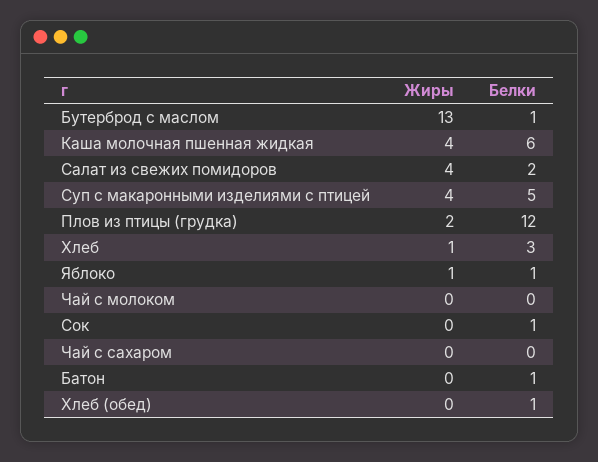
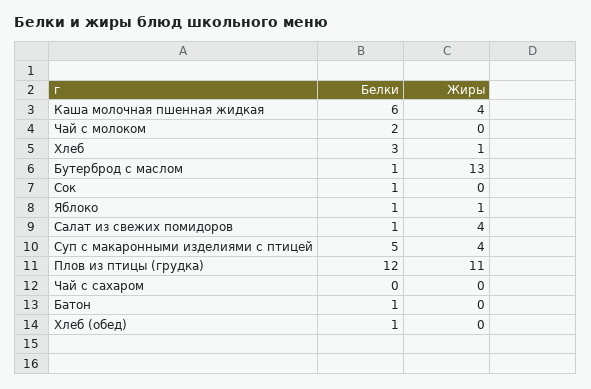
  {
    "Жиры": {
      "Бутерброд с маслом": 13,
      "Каша молочная пшенная жидкая": 4,
      "Салат из свежих помидоров": 4,
      "Суп с макаронными изделиями с птицей": 4,
-     "Плов из птицы (грудка)": 2,
+     "Плов из птицы (грудка)": 11,
      "Хлеб": 1,
      "Яблоко": 1,
      "Чай с молоком": 0,
      "Сок": 0,
      "Чай с сахаром": 0,
      "Батон": 0,
      "Хлеб (обед)": 0
    },
    "Белки": {
      "Бутерброд с маслом": 1,
      "Каша молочная пшенная жидкая": 6,
-     "Салат из свежих помидоров": 2,
+     "Салат из свежих помидоров": 1,
      "Суп с макаронными изделиями с птицей": 5,
      "Плов из птицы (грудка)": 12,
      "Хлеб": 3,
      "Яблоко": 1,
-     "Чай с молоком": 0,
+     "Чай с молоком": 2,
      "Сок": 1,
      "Чай с сахаром": 0,
      "Батон": 1,
      "Хлеб (обед)": 1
    }
  }

